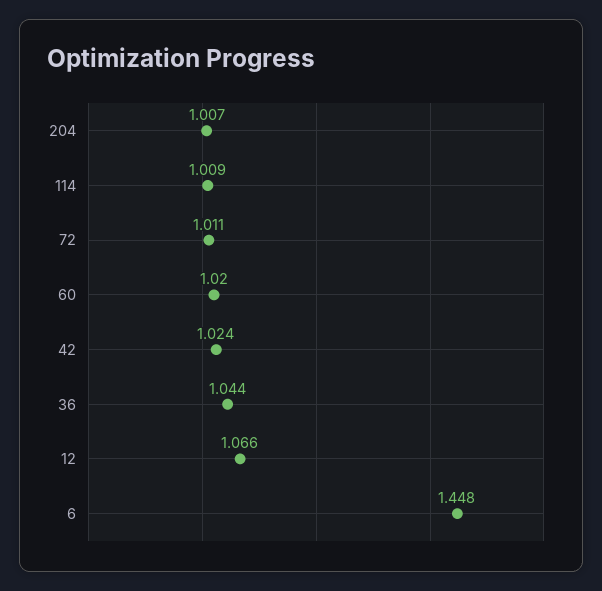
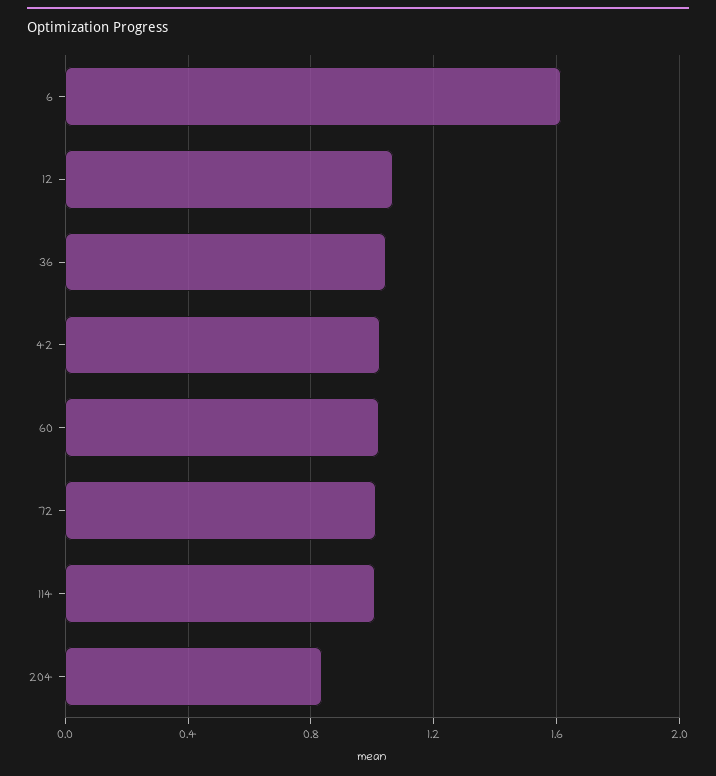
  {
-   "204": 1.007,
+   "204": 0.85,
    "114": 1.009,
    "72": 1.011,
    "60": 1.02,
    "42": 1.024,
    "36": 1.044,
    "12": 1.066,
-   "6": 1.448
+   "6": 1.6
  }

